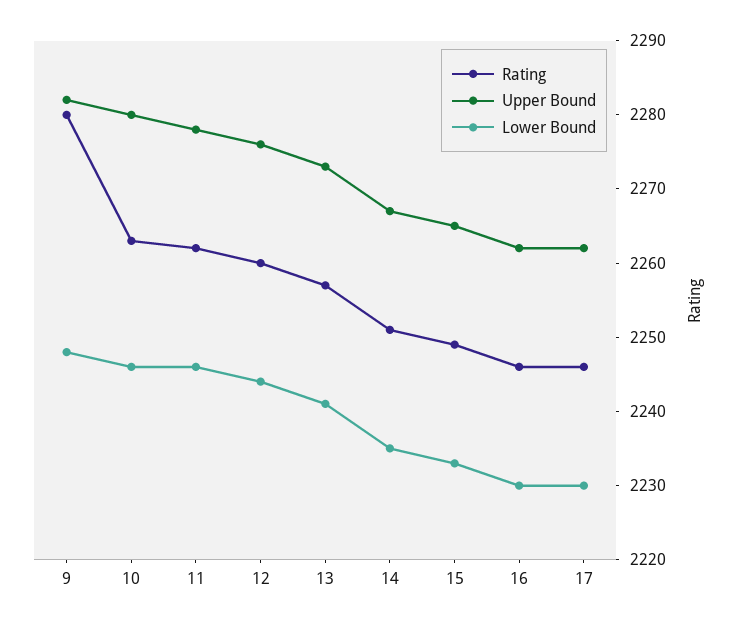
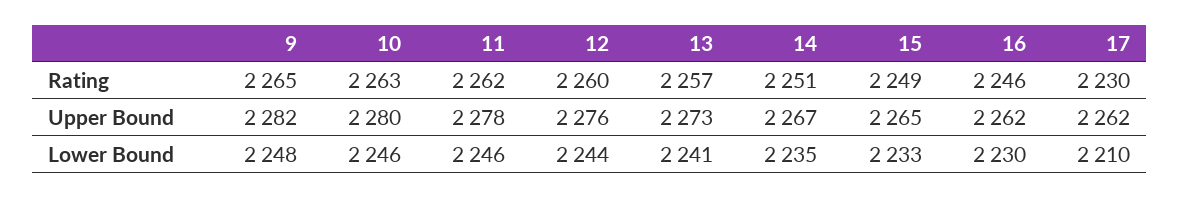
  {
    "Rating": {
-     "9": 2280,
+     "9": 2265,
      "10": 2263,
      "11": 2262,
      "12": 2260,
      "13": 2257,
      "14": 2251,
      "15": 2249,
      "16": 2246,
-     "17": 2245
+     "17": 2230
    },
    "Upper Bound": {
      "9": 2282,
      "10": 2280,
      "11": 2278,
      "12": 2276,
      "13": 2273,
      "14": 2267,
      "15": 2265,
      "16": 2262,
      "17": 2262
    },
    "Lower Bound": {
      "9": 2248,
      "10": 2246,
      "11": 2246,
      "12": 2244,
      "13": 2241,
      "14": 2235,
      "15": 2233,
      "16": 2230,
-     "17": 2230
+     "17": 2210
    }
  }

